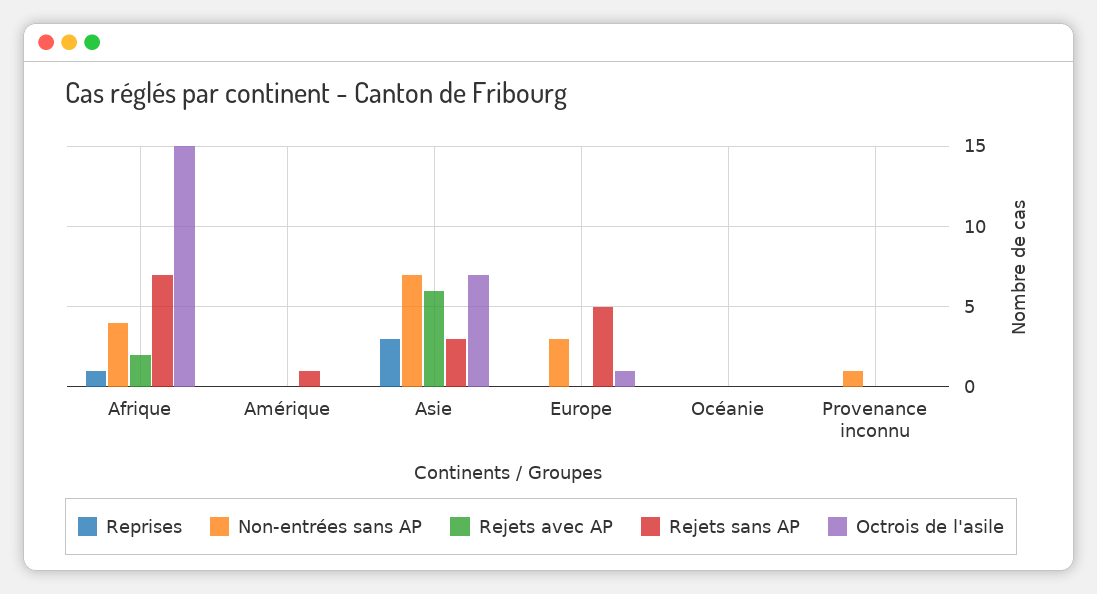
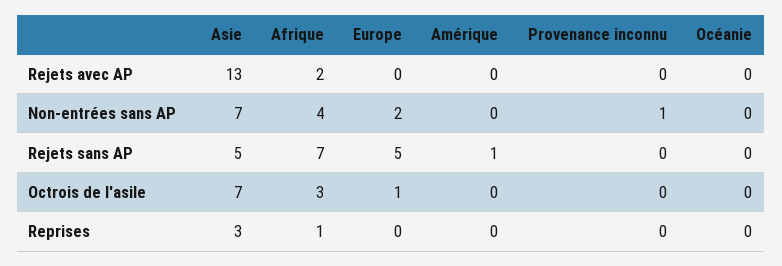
  {
    "Reprises": {
      "Afrique": 1,
      "Amérique": 0,
      "Asie": 3,
      "Europe": 0,
      "Océanie": 0,
      "Provenance inconnu": 0
    },
    "Non-entrées sans AP": {
      "Afrique": 4,
      "Amérique": 0,
      "Asie": 7,
-     "Europe": 3,
+     "Europe": 2,
      "Océanie": 0,
      "Provenance inconnu": 1
    },
    "Rejets avec AP": {
      "Afrique": 2,
      "Amérique": 0,
-     "Asie": 6,
+     "Asie": 13,
      "Europe": 0,
      "Océanie": 0,
      "Provenance inconnu": 0
    },
    "Rejets sans AP": {
      "Afrique": 7,
      "Amérique": 1,
-     "Asie": 3,
+     "Asie": 5,
      "Europe": 5,
      "Océanie": 0,
      "Provenance inconnu": 0
    },
    "Octrois de l'asile": {
-     "Afrique": 15,
+     "Afrique": 3,
      "Amérique": 0,
      "Asie": 7,
      "Europe": 1,
      "Océanie": 0,
      "Provenance inconnu": 0
    }
  }

